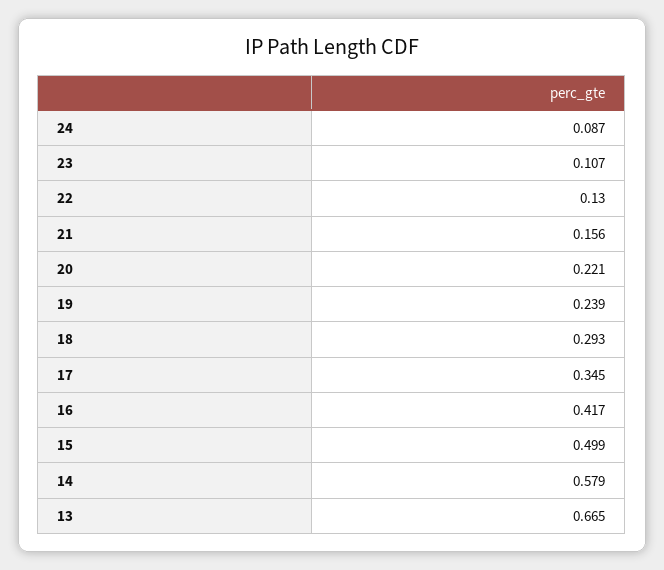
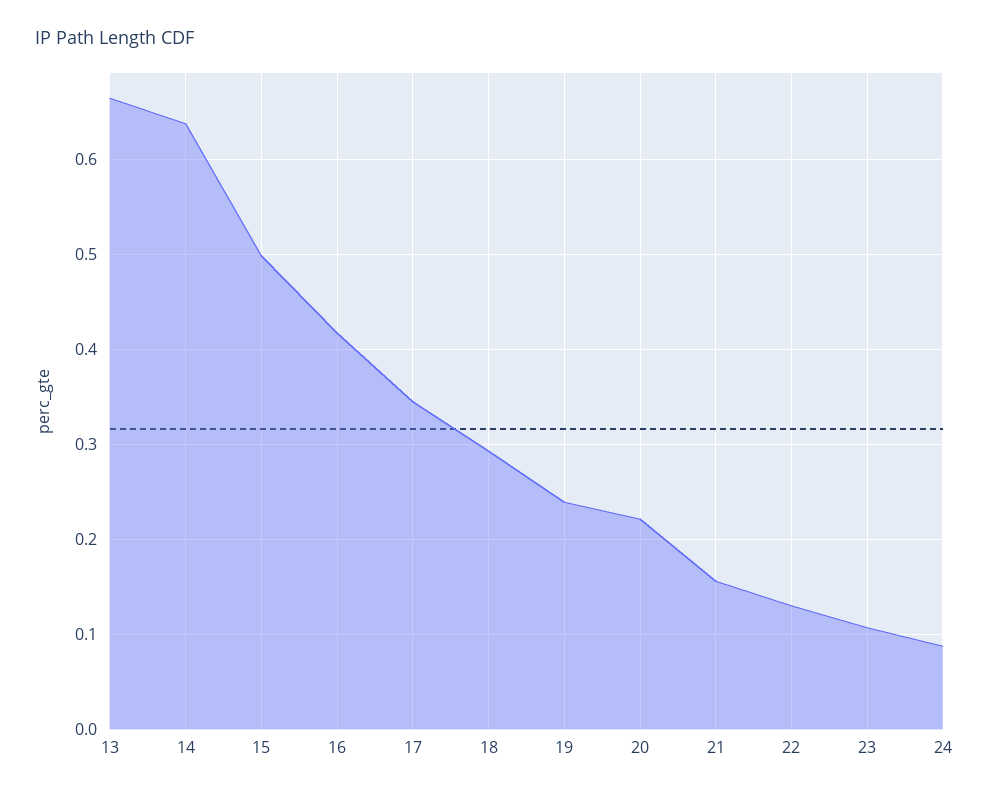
  {
    "24": 0.087,
    "23": 0.107,
    "22": 0.13,
    "21": 0.156,
    "20": 0.221,
    "19": 0.239,
    "18": 0.293,
    "17": 0.345,
    "16": 0.417,
    "15": 0.499,
-   "14": 0.579,
+   "14": 0.64,
    "13": 0.665
  }

